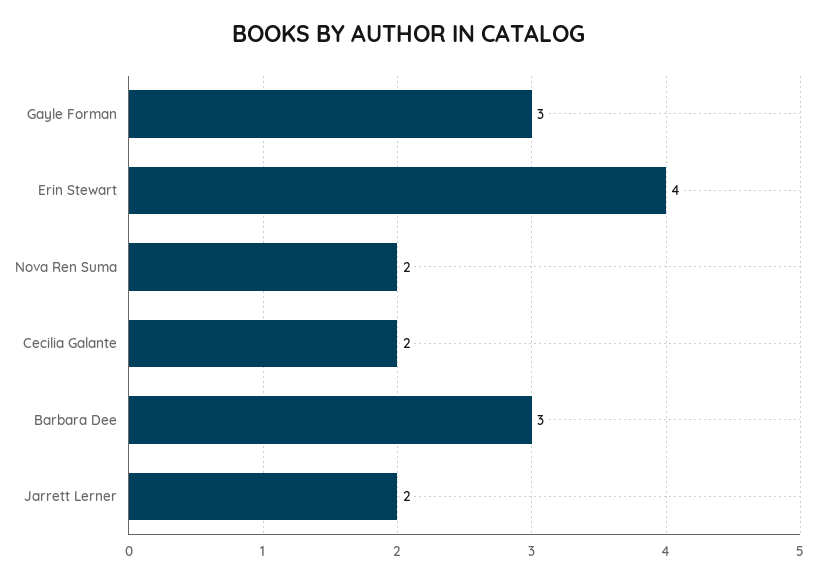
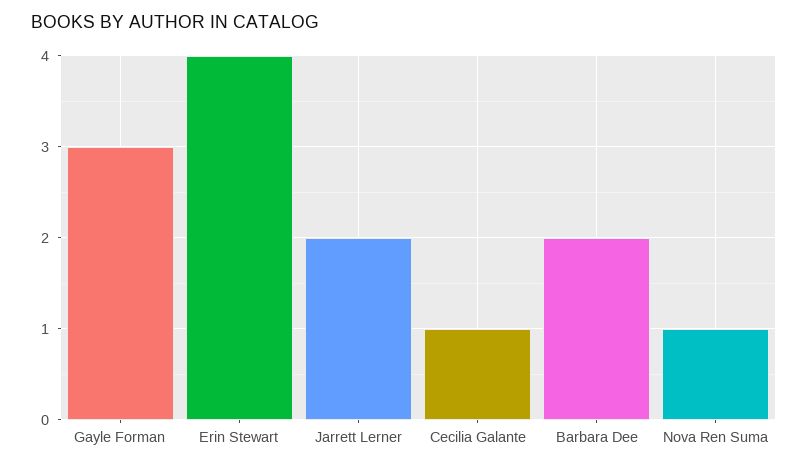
  {
    "Gayle Forman": 3,
    "Erin Stewart": 4,
-   "Nova Ren Suma": 2,
+   "Nova Ren Suma": 1,
-   "Cecilia Galante": 2,
+   "Cecilia Galante": 1,
-   "Barbara Dee": 3,
+   "Barbara Dee": 2,
    "Jarrett Lerner": 2
  }

